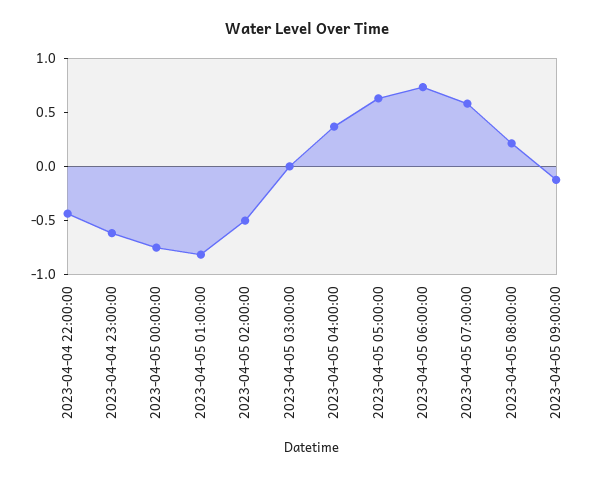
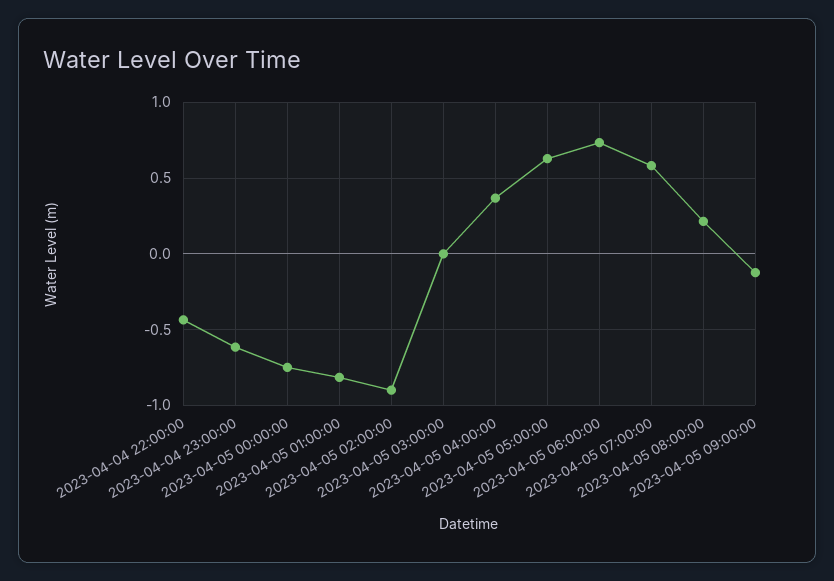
  {
    "2023-04-04 22:00:00": -0.45,
    "2023-04-04 23:00:00": -0.6,
    "2023-04-05 00:00:00": -0.75,
    "2023-04-05 01:00:00": -0.8,
-   "2023-04-05 02:00:00": -0.5,
+   "2023-04-05 02:00:00": -0.9,
    "2023-04-05 03:00:00": 0,
    "2023-04-05 04:00:00": 0.35,
    "2023-04-05 05:00:00": 0.65,
    "2023-04-05 06:00:00": 0.75,
    "2023-04-05 07:00:00": 0.6,
    "2023-04-05 08:00:00": 0.2,
    "2023-04-05 09:00:00": -0.1
  }

